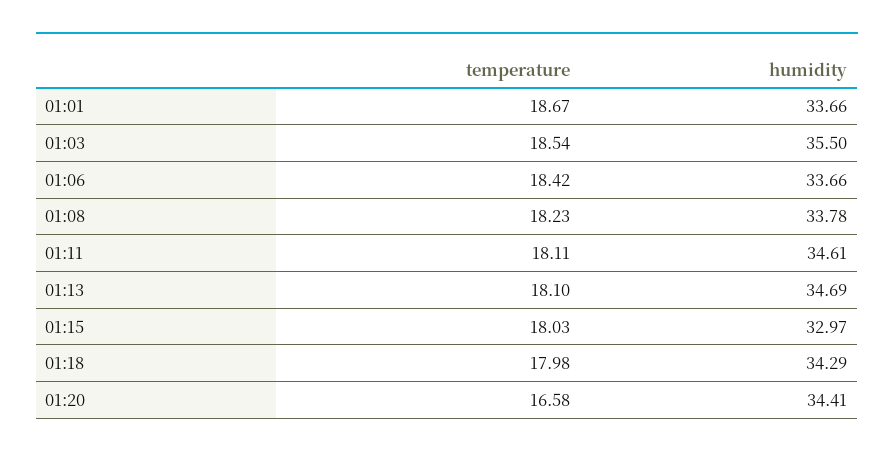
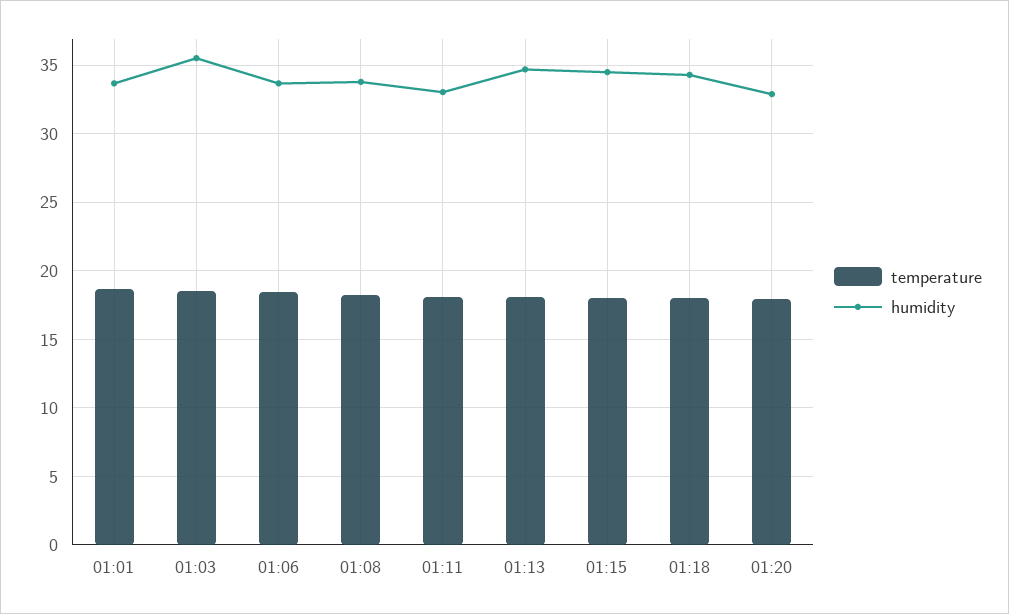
  {
    "temperature": {
      "01:01": 18.67,
      "01:03": 18.54,
      "01:06": 18.42,
      "01:08": 18.23,
      "01:11": 18.11,
      "01:13": 18.1,
      "01:15": 18.03,
      "01:18": 17.98,
-     "01:20": 16.58
+     "01:20": 18
    },
    "humidity": {
      "01:01": 33.66,
      "01:03": 35.5,
      "01:06": 33.66,
      "01:08": 33.78,
-     "01:11": 34.61,
+     "01:11": 33,
      "01:13": 34.69,
-     "01:15": 32.97,
+     "01:15": 34.5,
      "01:18": 34.29,
-     "01:20": 34.41
+     "01:20": 33
    }
  }

